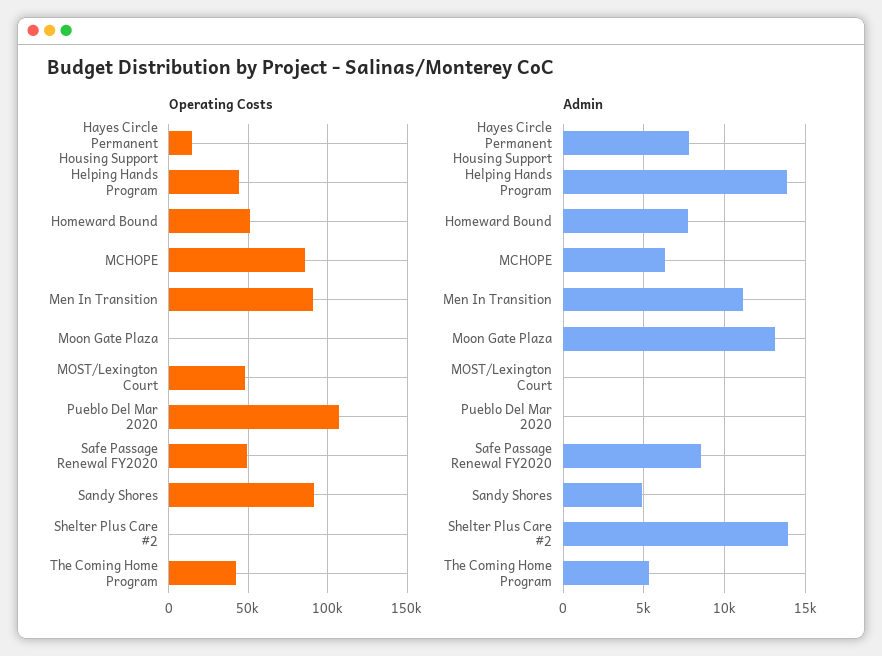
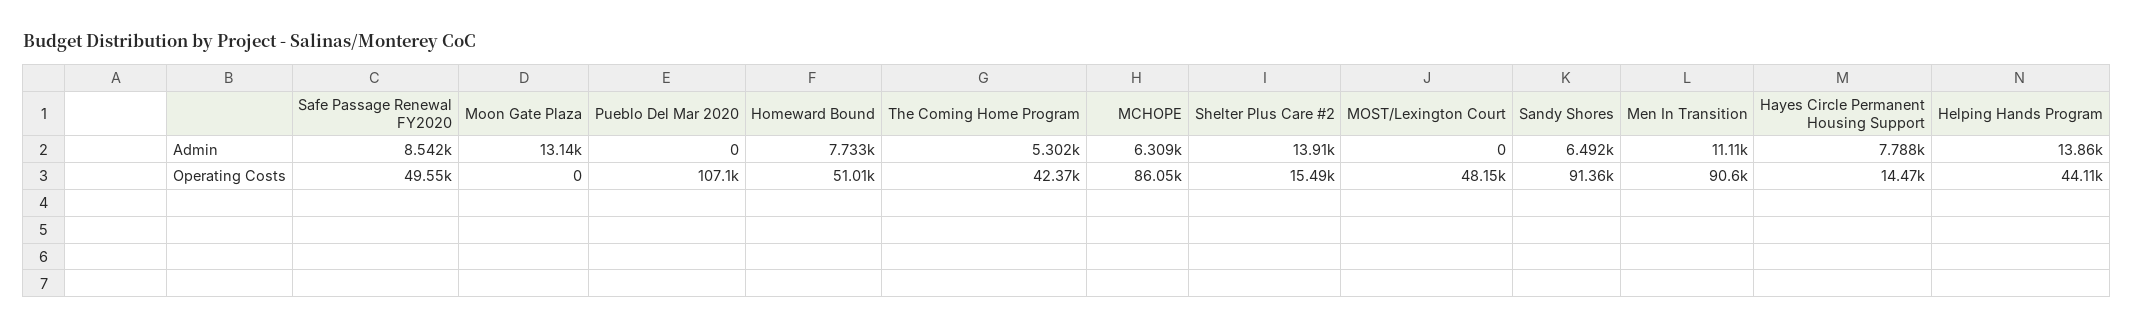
  {
    "Operating Costs": {
      "Hayes Circle Permanent Housing Support": 14470,
      "Helping Hands Program": 44110,
      "Homeward Bound": 51010,
      "MCHOPE": 86050,
      "Men In Transition": 90600,
      "Moon Gate Plaza": 0,
      "MOST/Lexington Court": 48150,
      "Pueblo Del Mar 2020": 107100,
      "Safe Passage Renewal FY2020": 49550,
      "Sandy Shores": 91360,
-     "Shelter Plus Care #2": 0,
+     "Shelter Plus Care #2": 15490,
      "The Coming Home Program": 42370
    },
    "Admin": {
      "Hayes Circle Permanent Housing Support": 7788,
      "Helping Hands Program": 13860,
      "Homeward Bound": 7733,
      "MCHOPE": 6309,
      "Men In Transition": 11110,
      "Moon Gate Plaza": 13140,
      "MOST/Lexington Court": 0,
      "Pueblo Del Mar 2020": 0,
      "Safe Passage Renewal FY2020": 8542,
-     "Sandy Shores": 5000,
+     "Sandy Shores": 6492,
      "Shelter Plus Care #2": 13910,
      "The Coming Home Program": 5302
    }
  }

